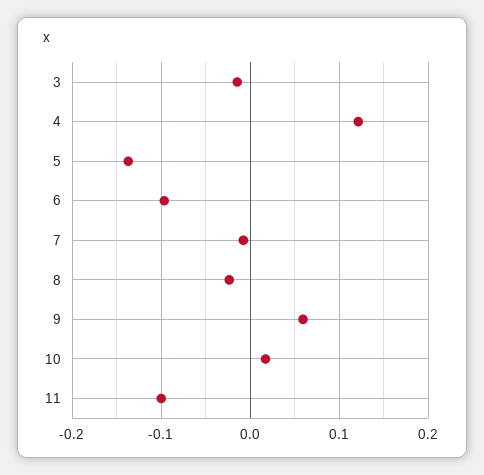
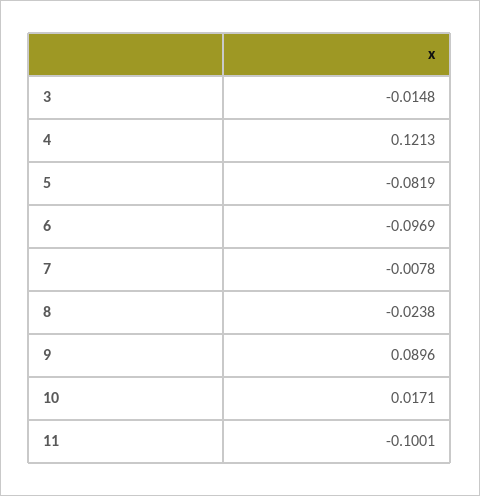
  {
    "3": -0.0148,
    "4": 0.1213,
-   "5": -0.14,
+   "5": -0.0819,
    "6": -0.0969,
    "7": -0.0078,
    "8": -0.0238,
-   "9": 0.06,
+   "9": 0.0896,
    "10": 0.0171,
    "11": -0.1001
  }

